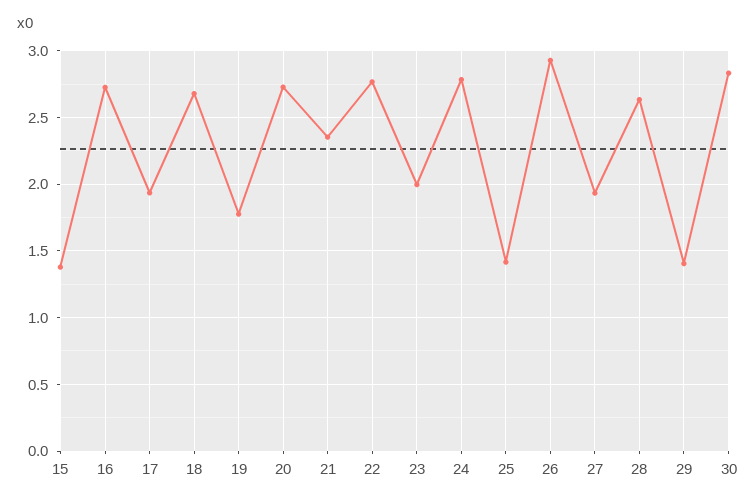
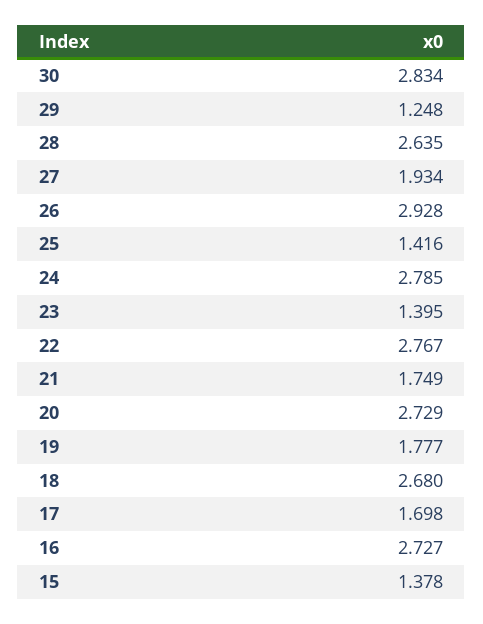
  {
    "15": 1.378,
    "16": 2.727,
-   "17": 1.95,
+   "17": 1.698,
    "18": 2.68,
    "19": 1.777,
    "20": 2.729,
-   "21": 2.35,
+   "21": 1.749,
    "22": 2.767,
-   "23": 2,
+   "23": 1.395,
    "24": 2.785,
    "25": 1.416,
    "26": 2.928,
    "27": 1.934,
    "28": 2.635,
-   "29": 1.4,
+   "29": 1.248,
    "30": 2.834
  }

